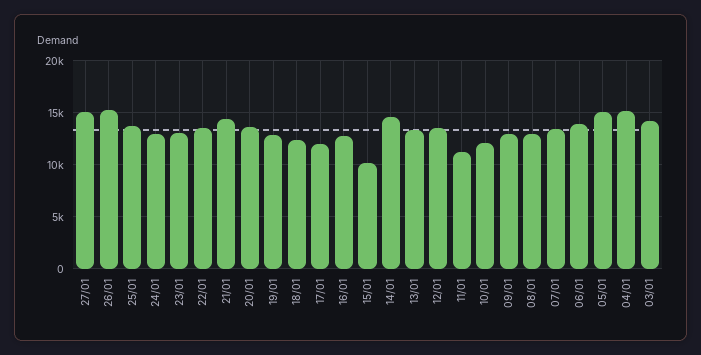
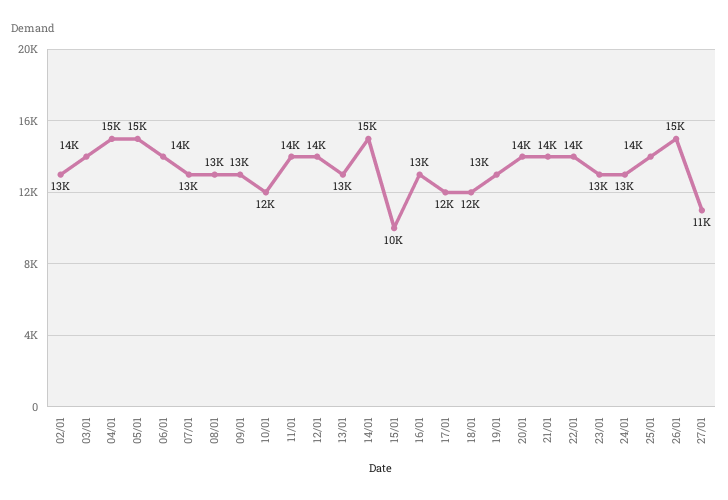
  {
-   "27/01": 15000,
+   "27/01": 11000,
    "26/01": 15000,
    "25/01": 14000,
    "24/01": 13000,
    "23/01": 13000,
    "22/01": 14000,
    "21/01": 14000,
    "20/01": 14000,
    "19/01": 13000,
    "18/01": 12000,
    "17/01": 12000,
    "16/01": 13000,
    "15/01": 10000,
    "14/01": 15000,
    "13/01": 13000,
    "12/01": 14000,
-   "11/01": 11000,
+   "11/01": 14000,
    "10/01": 12000,
    "09/01": 13000,
    "08/01": 13000,
    "07/01": 13000,
    "06/01": 14000,
    "05/01": 15000,
    "04/01": 15000,
-   "03/01": 14000
+   "03/01": 14000,
+   "02/01": 13000
  }

